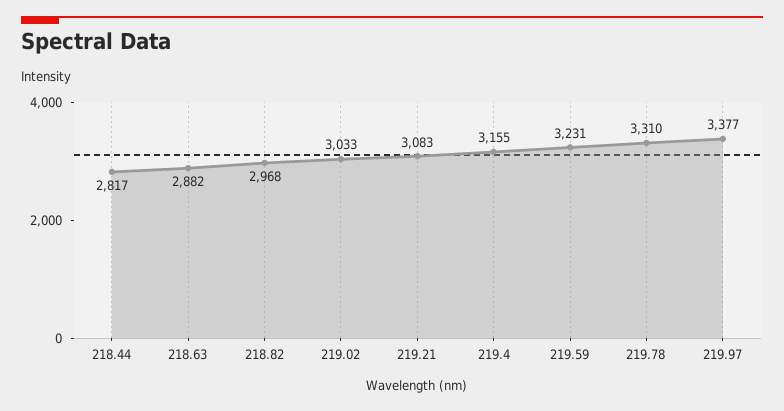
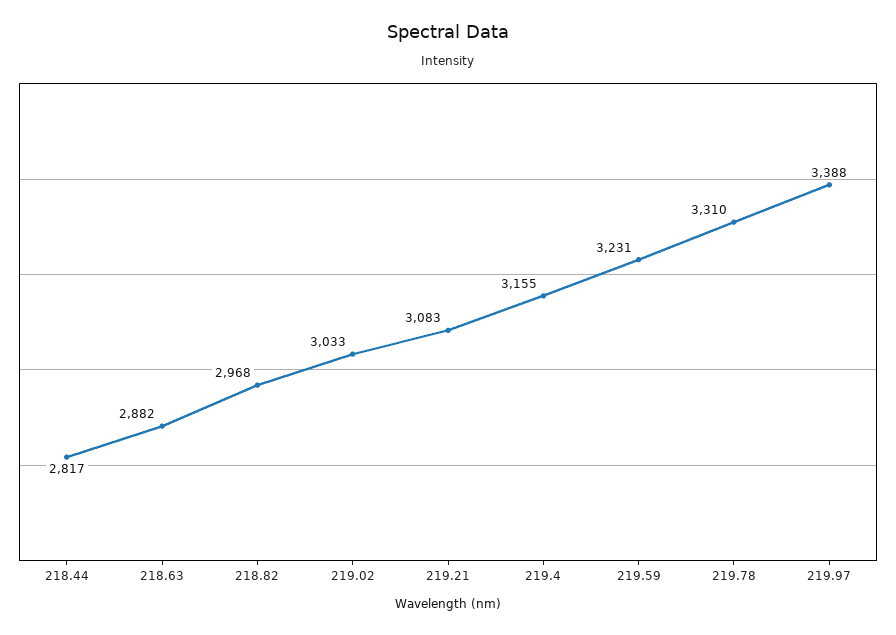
  {
    "218.44": 2817,
    "218.63": 2882,
    "218.82": 2968,
    "219.02": 3033,
    "219.21": 3083,
    "219.4": 3155,
    "219.59": 3231,
    "219.78": 3310,
-   "219.97": 3377
+   "219.97": 3388
  }

